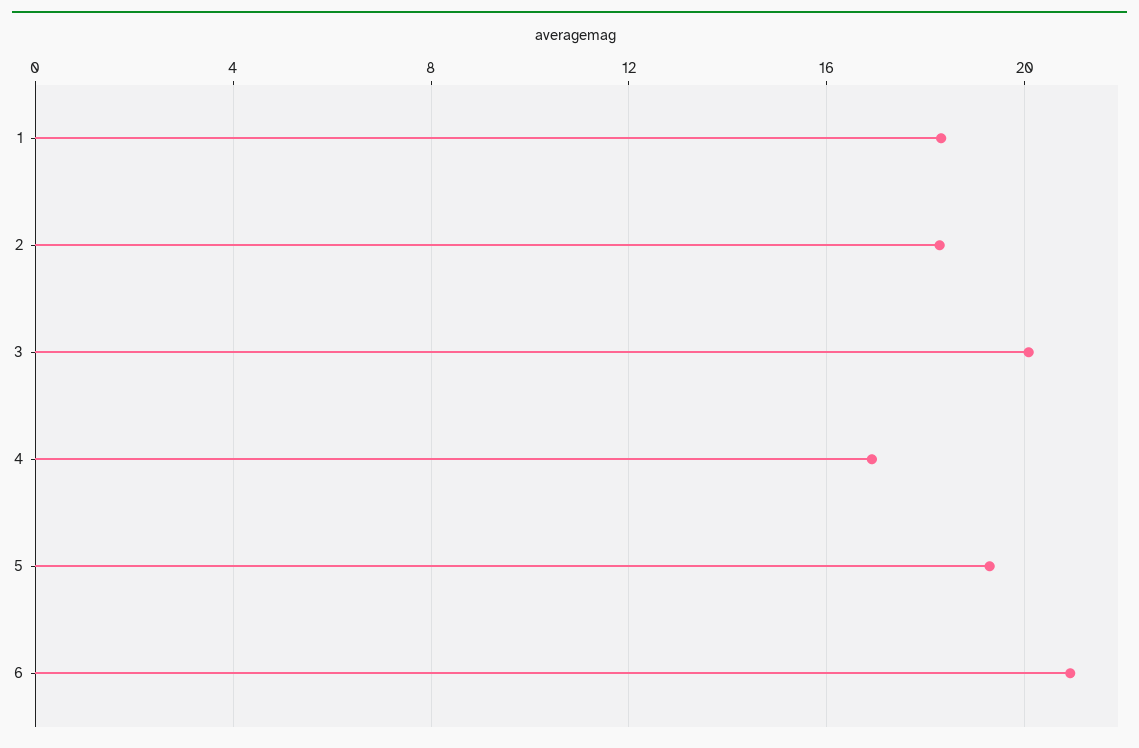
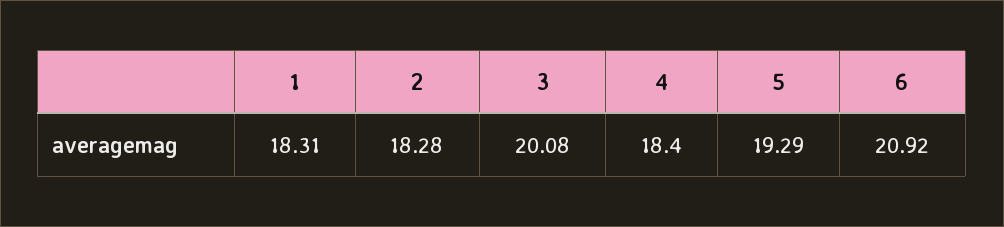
  {
    "1": 18.31,
    "2": 18.28,
    "3": 20.08,
-   "4": 17,
+   "4": 18.4,
    "5": 19.29,
    "6": 20.92
  }

